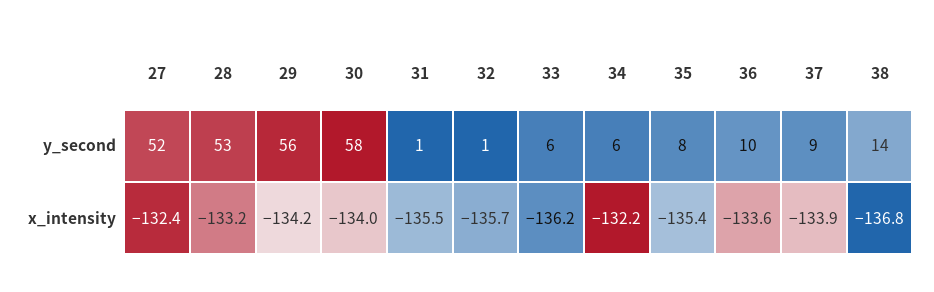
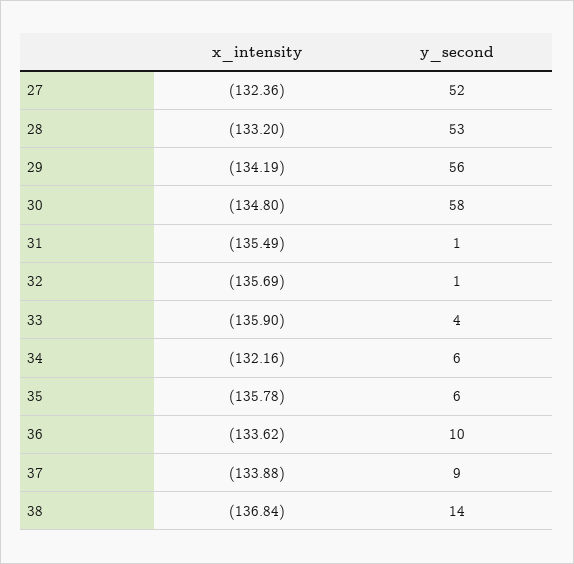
  {
    "27": {
      "y_second": 52,
      "x_intensity": -132.36
    },
    "28": {
      "y_second": 53,
      "x_intensity": -133.2
    },
    "29": {
      "y_second": 56,
      "x_intensity": -134.19
    },
    "30": {
      "y_second": 58,
-     "x_intensity": -134
+     "x_intensity": -134.8
    },
    "31": {
      "y_second": 1,
      "x_intensity": -135.49
    },
    "32": {
      "y_second": 1,
      "x_intensity": -135.69
    },
    "33": {
-     "y_second": 6,
+     "y_second": 4,
-     "x_intensity": -136.2
+     "x_intensity": -135.9
    },
    "34": {
      "y_second": 6,
      "x_intensity": -132.16
    },
    "35": {
-     "y_second": 8,
+     "y_second": 6,
-     "x_intensity": -135.4
+     "x_intensity": -135.78
    },
    "36": {
      "y_second": 10,
      "x_intensity": -133.62
    },
    "37": {
      "y_second": 9,
      "x_intensity": -133.88
    },
    "38": {
      "y_second": 14,
      "x_intensity": -136.84
    }
  }

